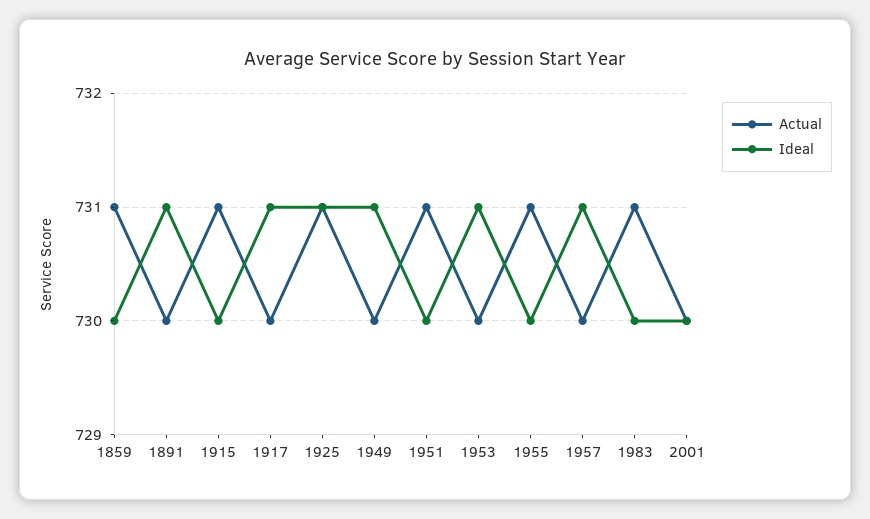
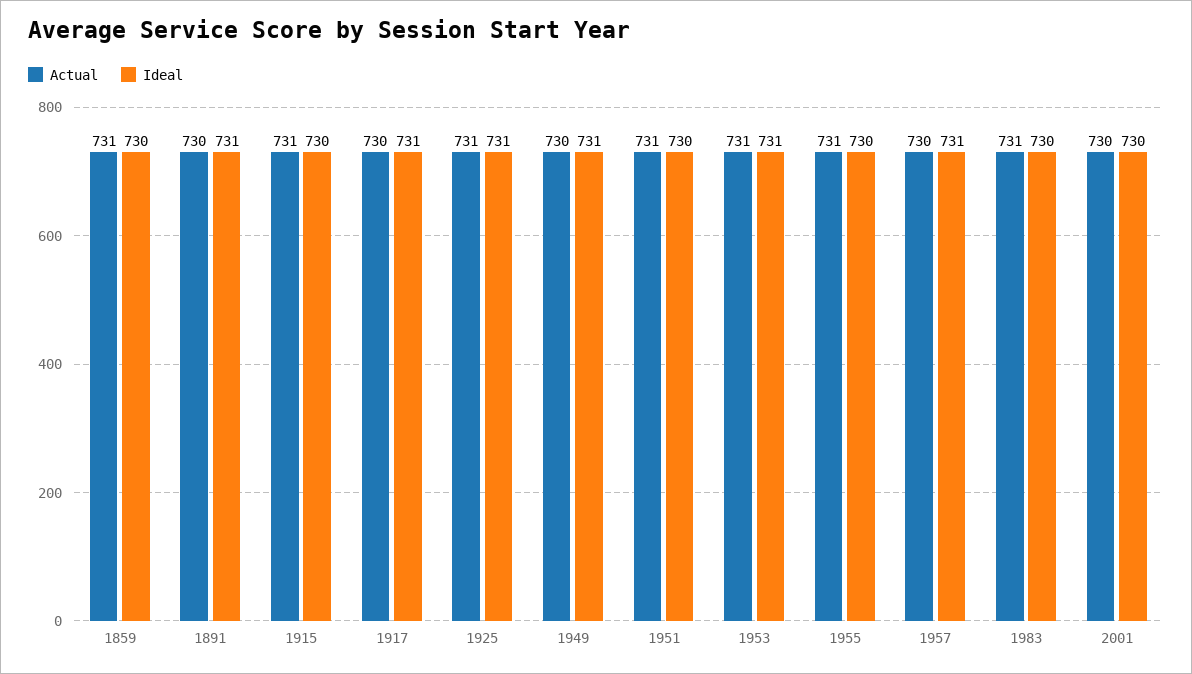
  {
    "Actual": {
      "1859": 731,
      "1891": 730,
      "1915": 731,
      "1917": 730,
      "1925": 731,
      "1949": 730,
      "1951": 731,
-     "1953": 730,
+     "1953": 731,
      "1955": 731,
      "1957": 730,
      "1983": 731,
      "2001": 730
    },
    "Ideal": {
      "1859": 730,
      "1891": 731,
      "1915": 730,
      "1917": 731,
      "1925": 731,
      "1949": 731,
      "1951": 730,
      "1953": 731,
      "1955": 730,
      "1957": 731,
      "1983": 730,
      "2001": 730
    }
  }

